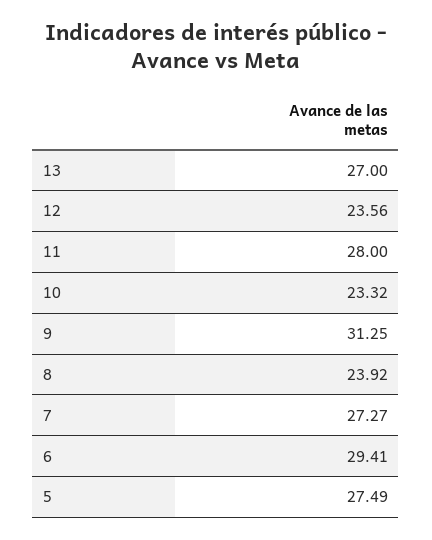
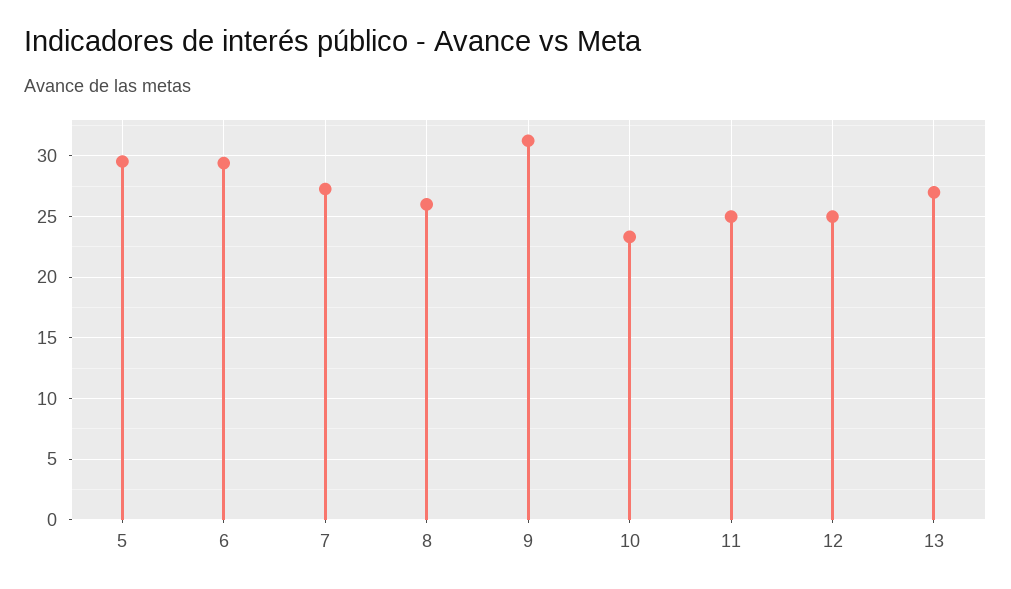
  {
    "13": 27,
-   "12": 23.56,
+   "12": 25,
-   "11": 28,
+   "11": 25,
    "10": 23.32,
    "9": 31.25,
-   "8": 23.92,
+   "8": 26,
    "7": 27.27,
    "6": 29.41,
-   "5": 27.49
+   "5": 29.5
  }

